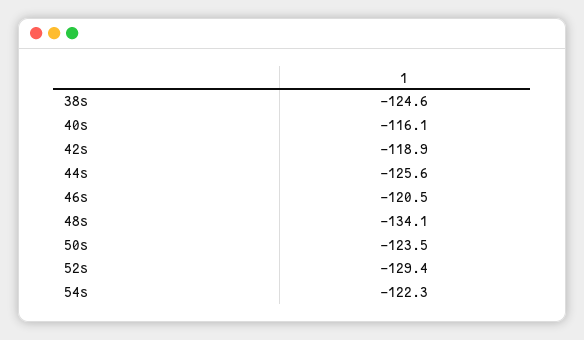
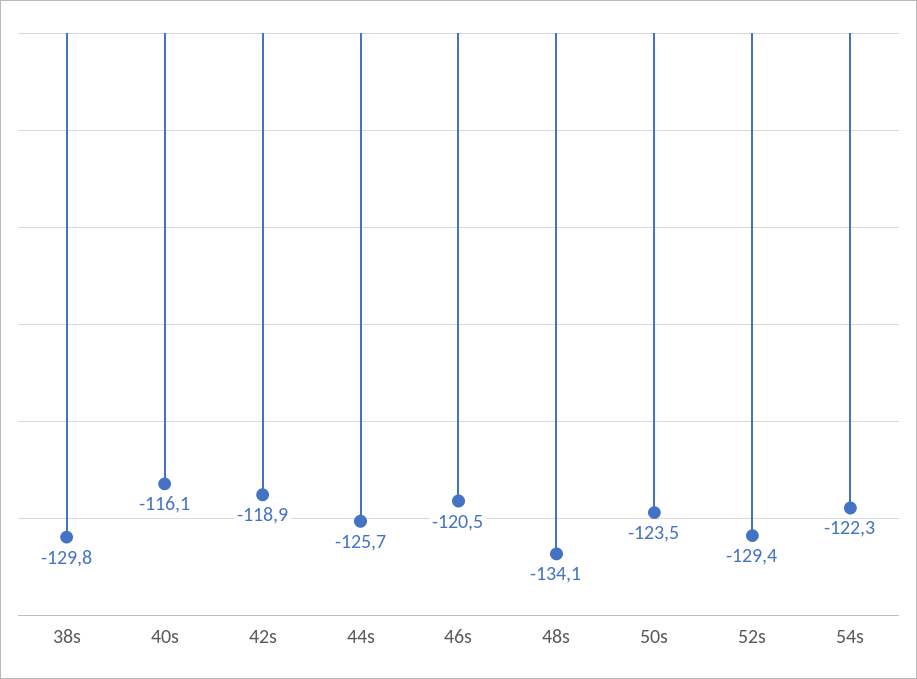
  {
-   "38s": -124.6,
+   "38s": -129.8,
    "40s": -116.1,
    "42s": -118.9,
-   "44s": -125.6,
+   "44s": -125.7,
    "46s": -120.5,
    "48s": -134.1,
    "50s": -123.5,
    "52s": -129.4,
    "54s": -122.3
  }

